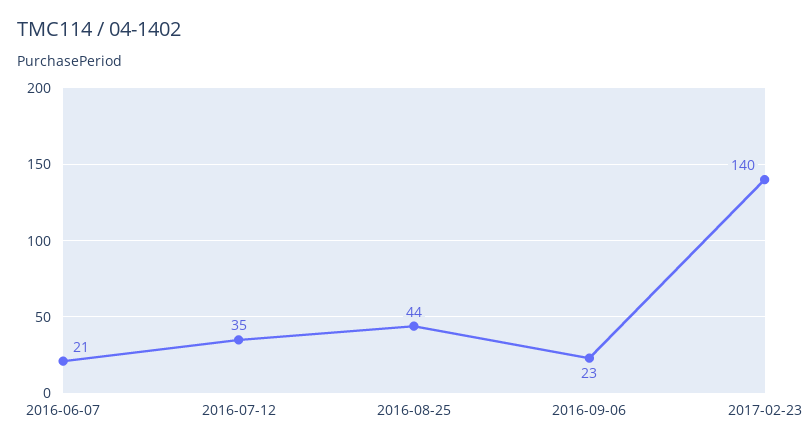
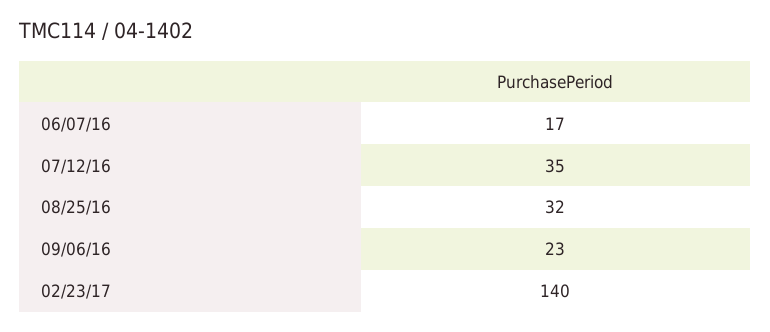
  {
-   "2016-06-07": 21,
+   "2016-06-07": 17,
    "2016-07-12": 35,
-   "2016-08-25": 44,
+   "2016-08-25": 32,
    "2016-09-06": 23,
    "2017-02-23": 140
  }

